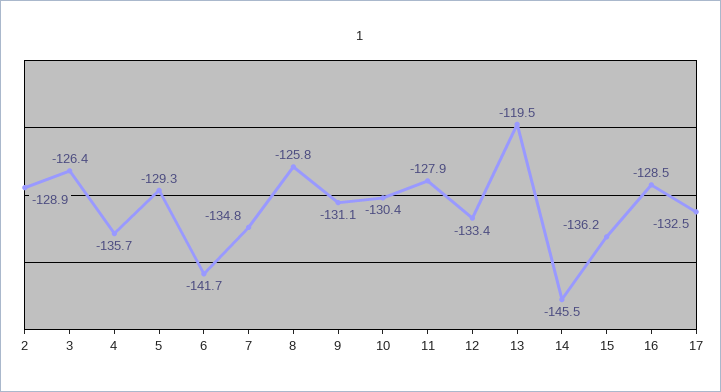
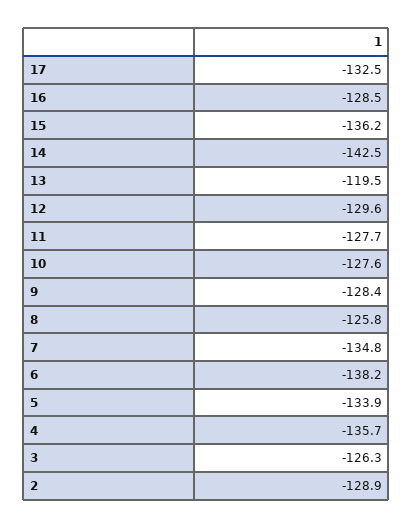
  {
    "2": -128.9,
-   "3": -126.4,
+   "3": -126.3,
    "4": -135.7,
-   "5": -129.3,
+   "5": -133.9,
-   "6": -141.7,
+   "6": -138.2,
    "7": -134.8,
    "8": -125.8,
-   "9": -131.1,
+   "9": -128.4,
-   "10": -130.4,
+   "10": -127.6,
-   "11": -127.9,
+   "11": -127.7,
-   "12": -133.4,
+   "12": -129.6,
    "13": -119.5,
-   "14": -145.5,
+   "14": -142.5,
    "15": -136.2,
    "16": -128.5,
    "17": -132.5
  }

